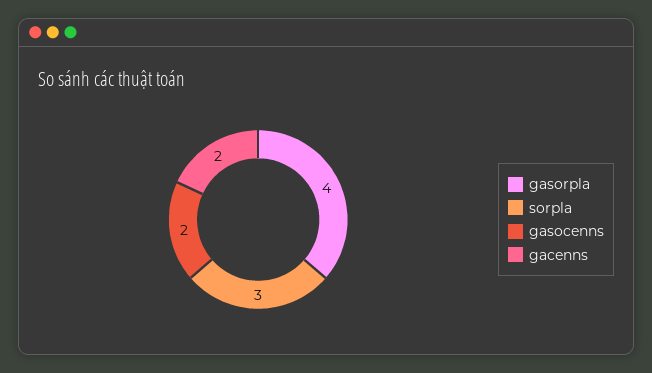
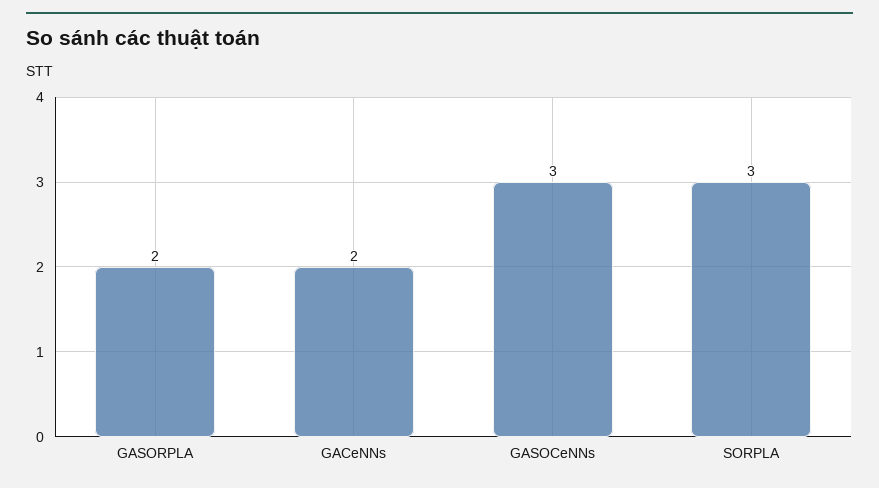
  {
-   "gasorpla": 4,
+   "gasorpla": 2,
    "sorpla": 3,
-   "gasocenns": 2,
+   "gasocenns": 3,
    "gacenns": 2
  }

